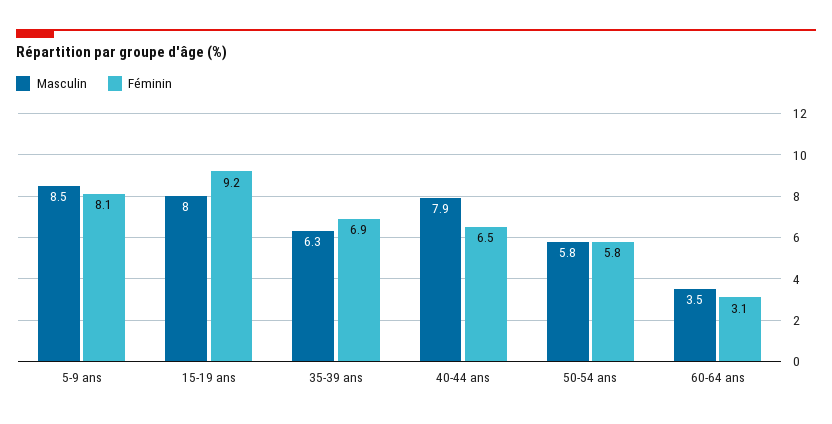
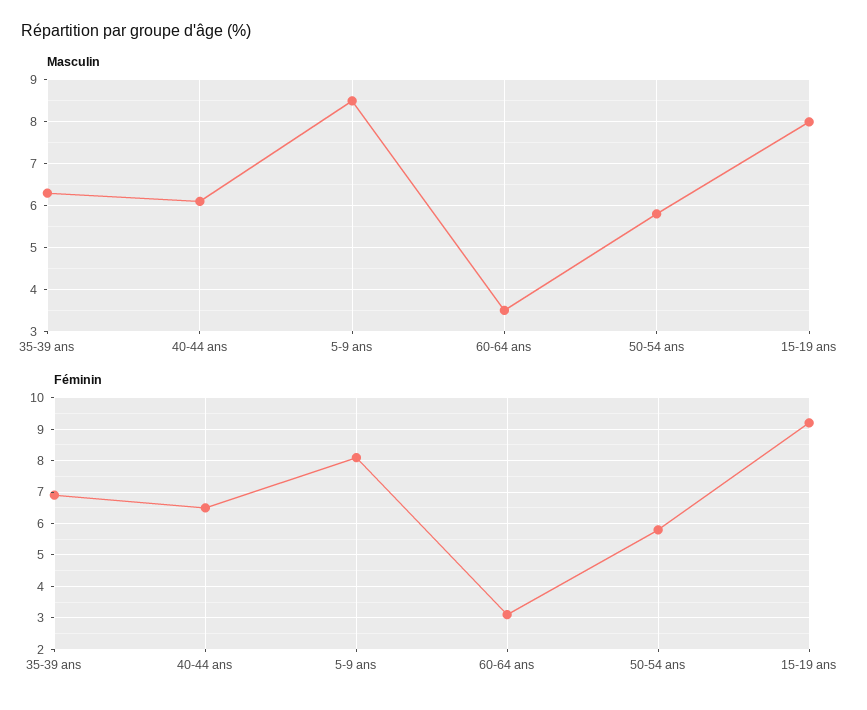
  {
    "Masculin": {
      "5-9 ans": 8.5,
      "15-19 ans": 8,
      "35-39 ans": 6.3,
-     "40-44 ans": 7.9,
+     "40-44 ans": 6,
      "50-54 ans": 5.8,
      "60-64 ans": 3.5
    },
    "Féminin": {
      "5-9 ans": 8.1,
      "15-19 ans": 9.2,
      "35-39 ans": 6.9,
      "40-44 ans": 6.5,
      "50-54 ans": 5.8,
      "60-64 ans": 3.1
    }
  }

